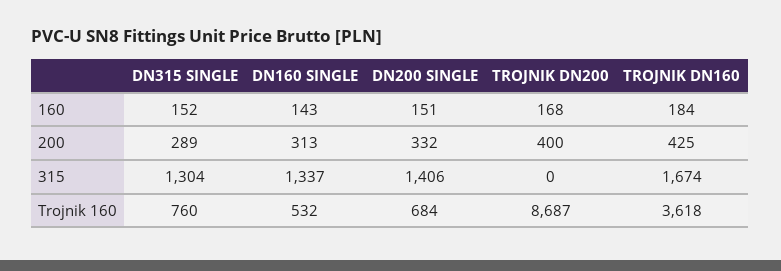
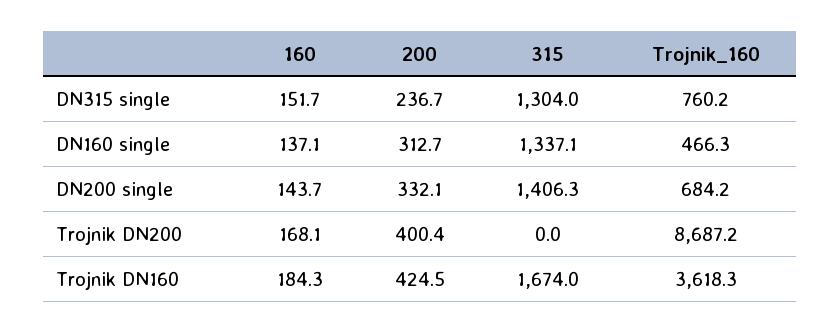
  {
    "DN315 SINGLE": {
      "160": 151.7,
-     "200": 289,
+     "200": 236.7,
      "315": 1304,
      "Trojnik 160": 760.2
    },
    "DN160 SINGLE": {
-     "160": 143,
+     "160": 137.1,
      "200": 312.7,
      "315": 1337.1,
-     "Trojnik 160": 532
+     "Trojnik 160": 466.3
    },
    "DN200 SINGLE": {
-     "160": 151,
+     "160": 143.7,
      "200": 332.1,
      "315": 1406.3,
      "Trojnik 160": 684.2
    },
    "TROJNIK DN200": {
      "160": 168.1,
      "200": 400.4,
      "315": 0,
      "Trojnik 160": 8687.2
    },
    "TROJNIK DN160": {
      "160": 184.3,
      "200": 424.5,
      "315": 1674,
      "Trojnik 160": 3618.3
    }
  }

